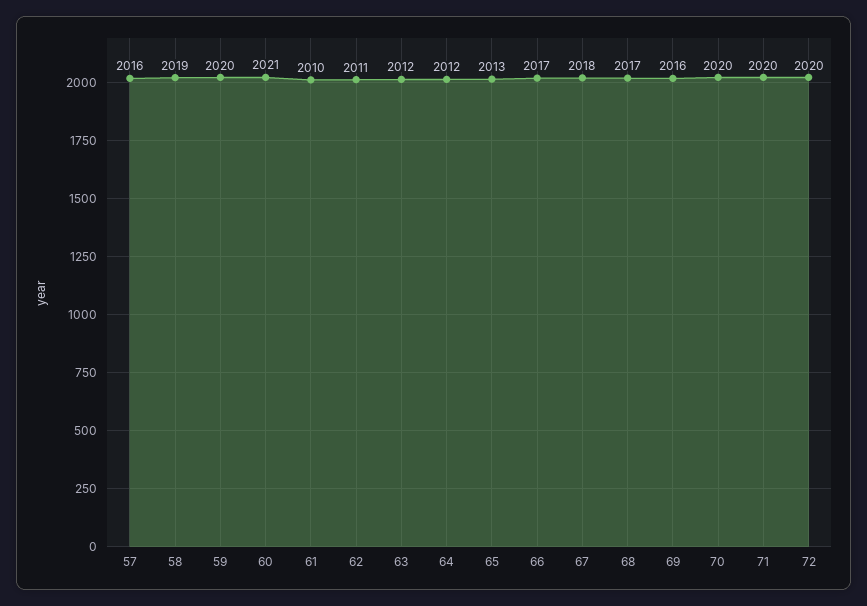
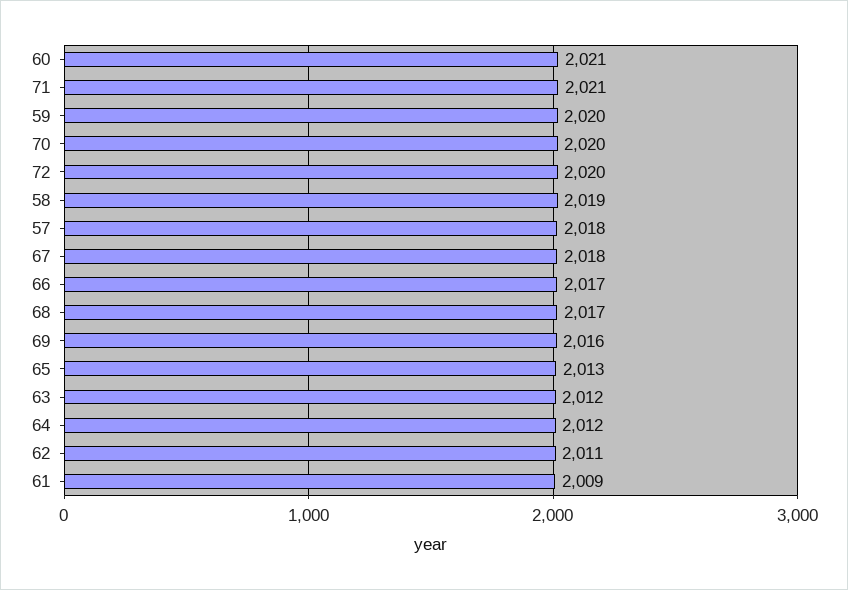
  {
-   "57": 2016,
+   "57": 2018,
    "58": 2019,
    "59": 2020,
    "60": 2021,
-   "61": 2010,
+   "61": 2009,
    "62": 2011,
    "63": 2012,
    "64": 2012,
    "65": 2013,
    "66": 2017,
    "67": 2018,
    "68": 2017,
    "69": 2016,
    "70": 2020,
-   "71": 2020,
+   "71": 2021,
    "72": 2020
  }

